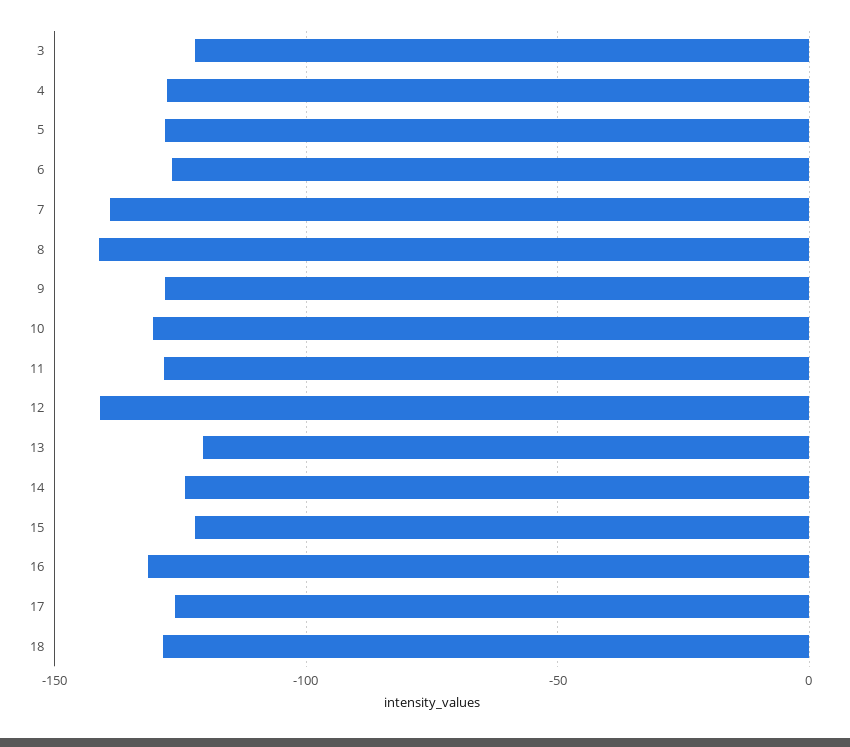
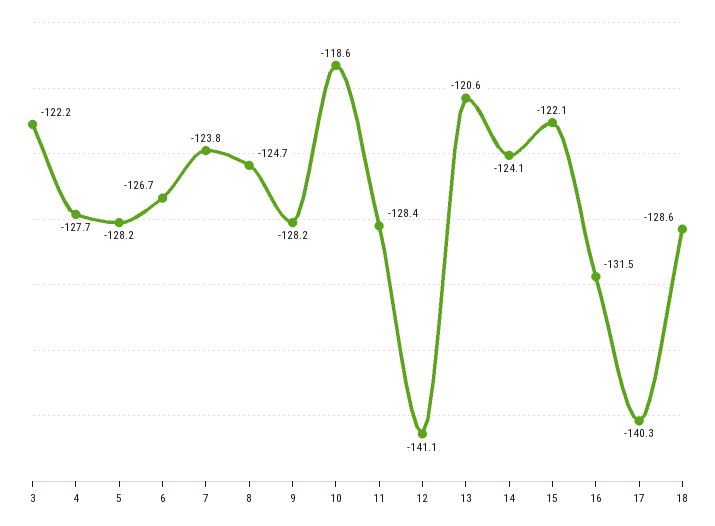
  {
    "3": -122.2,
    "4": -127.7,
    "5": -128.2,
    "6": -126.7,
-   "7": -140,
+   "7": -123.8,
-   "8": -140,
+   "8": -124.7,
    "9": -128.2,
-   "10": -130,
+   "10": -118.6,
    "11": -128.4,
    "12": -141.1,
    "13": -120.6,
    "14": -124.1,
    "15": -122.1,
    "16": -131.5,
-   "17": -125,
+   "17": -140.3,
    "18": -128.6
  }

